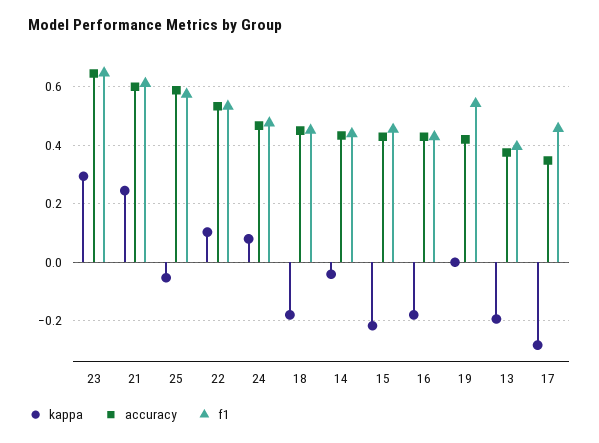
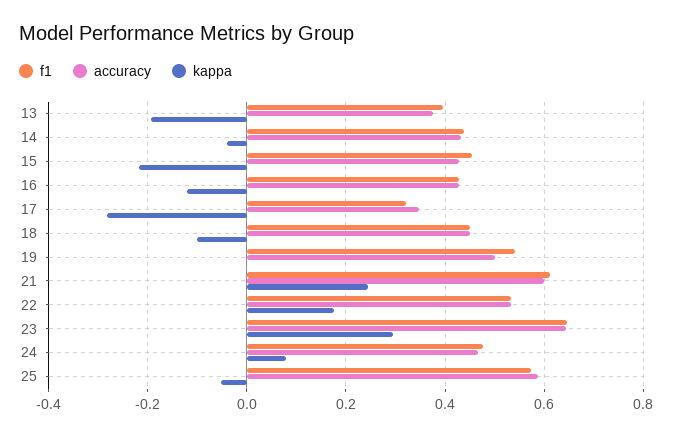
  {
    "kappa": {
      "23": 0.3,
      "21": 0.24,
      "25": -0.06,
-     "22": 0.1,
+     "22": 0.18,
      "24": 0.08,
-     "18": -0.175,
+     "18": -0.1,
      "14": -0.04,
      "15": -0.22,
-     "16": -0.175,
+     "16": -0.12,
      "19": 0,
      "13": -0.2,
      "17": -0.28
    },
    "accuracy": {
      "23": 0.64,
      "21": 0.6,
      "25": 0.58,
      "22": 0.54,
      "24": 0.46,
      "18": 0.46,
      "14": 0.44,
      "15": 0.42,
      "16": 0.42,
-     "19": 0.425,
+     "19": 0.5,
      "13": 0.38,
      "17": 0.34
    },
    "f1": {
      "23": 0.64,
      "21": 0.62,
      "25": 0.58,
      "22": 0.54,
      "24": 0.48,
      "18": 0.46,
      "14": 0.44,
      "15": 0.46,
      "16": 0.42,
      "19": 0.54,
      "13": 0.4,
-     "17": 0.45
+     "17": 0.32
    }
  }

